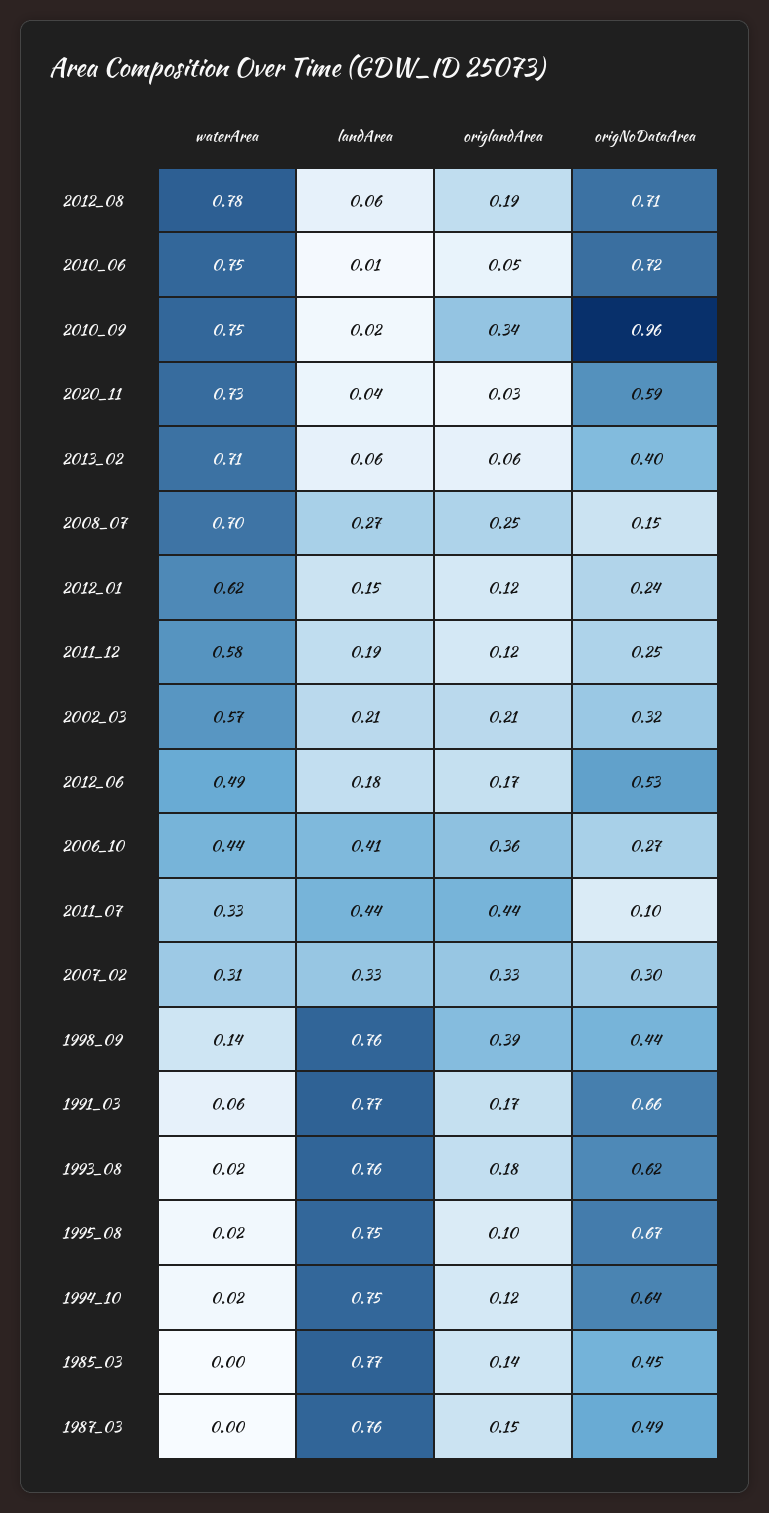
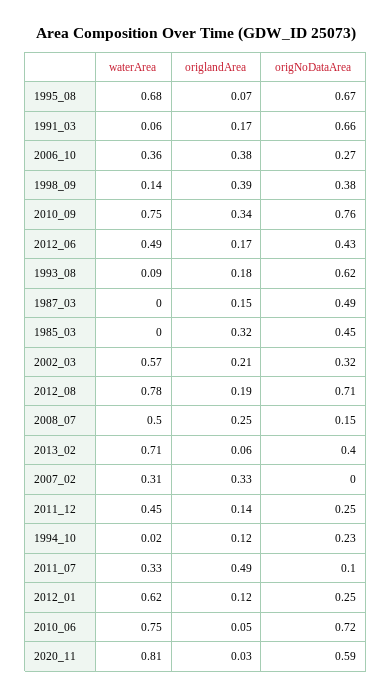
  {
    "waterArea": {
      "2012_08": 0.78,
      "2010_06": 0.75,
      "2010_09": 0.75,
-     "2020_11": 0.73,
+     "2020_11": 0.81,
      "2013_02": 0.71,
-     "2008_07": 0.7,
+     "2008_07": 0.5,
      "2012_01": 0.62,
-     "2011_12": 0.58,
+     "2011_12": 0.45,
      "2002_03": 0.57,
      "2012_06": 0.49,
-     "2006_10": 0.44,
+     "2006_10": 0.36,
      "2011_07": 0.33,
      "2007_02": 0.31,
      "1998_09": 0.14,
      "1991_03": 0.06,
-     "1993_08": 0.02,
+     "1993_08": 0.09,
-     "1995_08": 0.02,
+     "1995_08": 0.68,
      "1994_10": 0.02,
      "1985_03": 0,
      "1987_03": 0
    },
-   "landArea": {
-     "2012_08": 0.06,
-     "2010_06": 0.01,
-     "2010_09": 0.02,
-     "2020_11": 0.04,
-     "2013_02": 0.06,
-     "2008_07": 0.27,
-     "2012_01": 0.15,
-     "2011_12": 0.19,
-     "2002_03": 0.21,
-     "2012_06": 0.18,
-     "2006_10": 0.41,
-     "2011_07": 0.44,
-     "2007_02": 0.33,
-     "1998_09": 0.76,
-     "1991_03": 0.77,
-     "1993_08": 0.76,
-     "1995_08": 0.75,
-     "1994_10": 0.75,
-     "1985_03": 0.77,
-     "1987_03": 0.76
-   },
    "origlandArea": {
      "2012_08": 0.19,
      "2010_06": 0.05,
      "2010_09": 0.34,
      "2020_11": 0.03,
      "2013_02": 0.06,
      "2008_07": 0.25,
      "2012_01": 0.12,
-     "2011_12": 0.12,
+     "2011_12": 0.14,
      "2002_03": 0.21,
      "2012_06": 0.17,
-     "2006_10": 0.36,
+     "2006_10": 0.38,
-     "2011_07": 0.44,
+     "2011_07": 0.49,
      "2007_02": 0.33,
      "1998_09": 0.39,
      "1991_03": 0.17,
      "1993_08": 0.18,
-     "1995_08": 0.1,
+     "1995_08": 0.07,
      "1994_10": 0.12,
-     "1985_03": 0.14,
+     "1985_03": 0.32,
      "1987_03": 0.15
    },
    "origNoDataArea": {
      "2012_08": 0.71,
      "2010_06": 0.72,
-     "2010_09": 0.96,
+     "2010_09": 0.76,
      "2020_11": 0.59,
      "2013_02": 0.4,
      "2008_07": 0.15,
-     "2012_01": 0.24,
+     "2012_01": 0.25,
      "2011_12": 0.25,
      "2002_03": 0.32,
-     "2012_06": 0.53,
+     "2012_06": 0.43,
      "2006_10": 0.27,
      "2011_07": 0.1,
-     "2007_02": 0.3,
+     "2007_02": 0,
-     "1998_09": 0.44,
+     "1998_09": 0.38,
      "1991_03": 0.66,
      "1993_08": 0.62,
      "1995_08": 0.67,
-     "1994_10": 0.64,
+     "1994_10": 0.23,
      "1985_03": 0.45,
      "1987_03": 0.49
    }
  }

